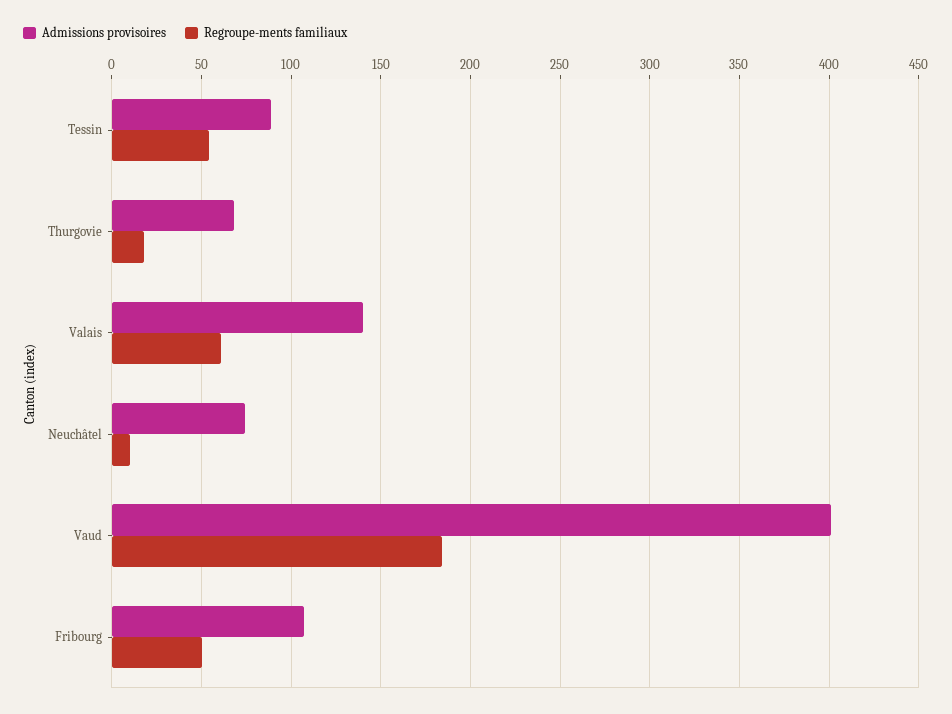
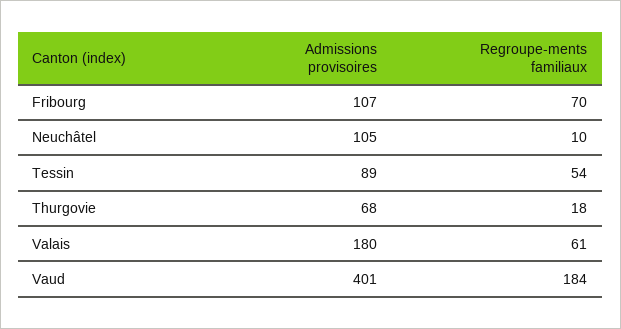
  {
    "Admissions provisoires": {
      "Tessin": 89,
      "Thurgovie": 68,
-     "Valais": 140,
+     "Valais": 180,
-     "Neuchâtel": 75,
+     "Neuchâtel": 105,
      "Vaud": 401,
      "Fribourg": 107
    },
    "Regroupe-ments familiaux": {
      "Tessin": 54,
      "Thurgovie": 18,
      "Valais": 61,
      "Neuchâtel": 10,
      "Vaud": 184,
-     "Fribourg": 50
+     "Fribourg": 70
    }
  }

